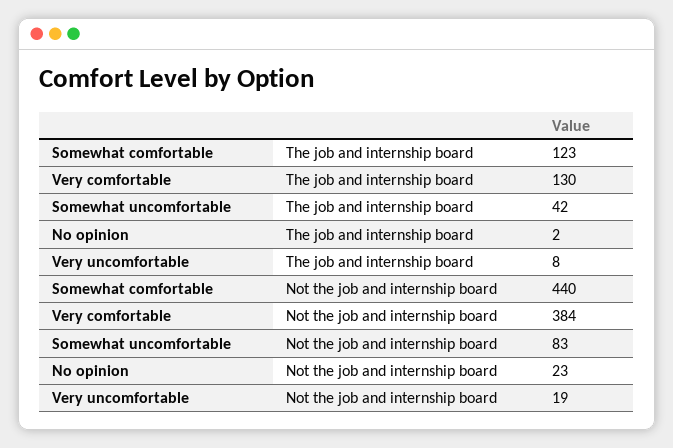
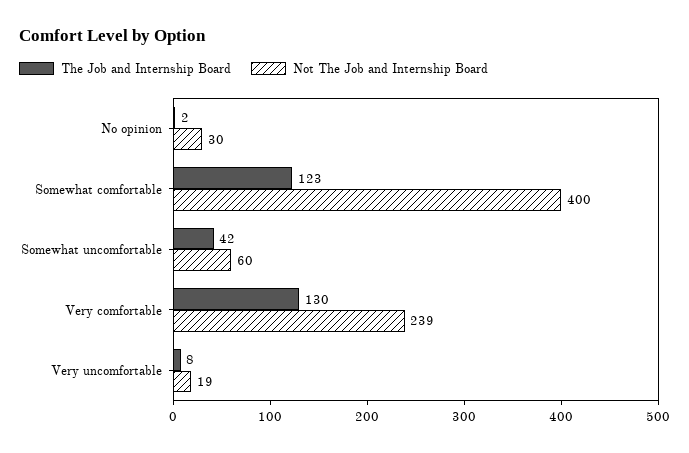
  {
    "The job and internship board": {
      "Somewhat comfortable": 123,
      "Very comfortable": 130,
      "Somewhat uncomfortable": 42,
      "No opinion": 2,
      "Very uncomfortable": 8
    },
    "Not the job and internship board": {
-     "Somewhat comfortable": 440,
+     "Somewhat comfortable": 400,
-     "Very comfortable": 384,
+     "Very comfortable": 239,
-     "Somewhat uncomfortable": 83,
+     "Somewhat uncomfortable": 60,
-     "No opinion": 23,
+     "No opinion": 30,
      "Very uncomfortable": 19
    }
  }

